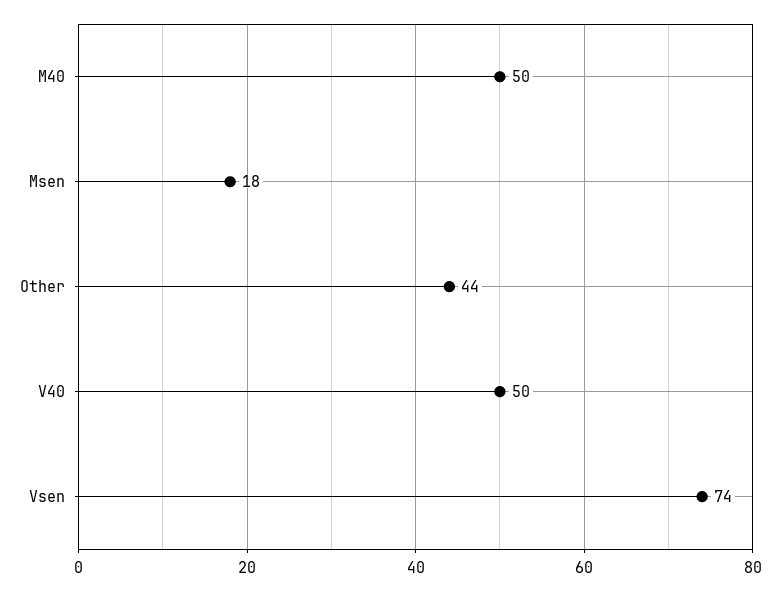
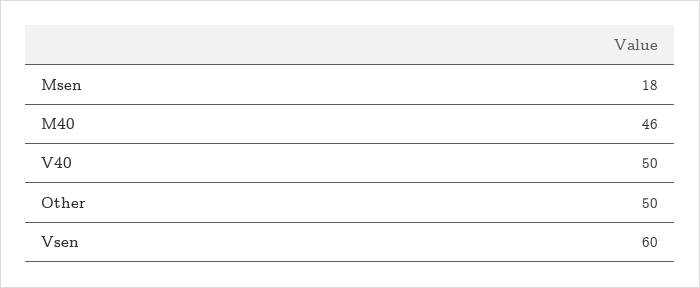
  {
-   "M40": 50,
+   "M40": 46,
    "Msen": 18,
-   "Other": 44,
+   "Other": 50,
    "V40": 50,
-   "Vsen": 74
+   "Vsen": 60
  }

